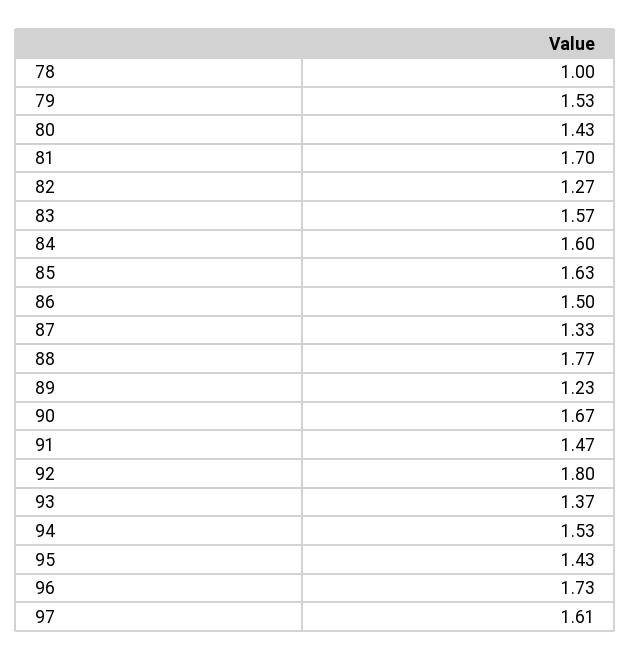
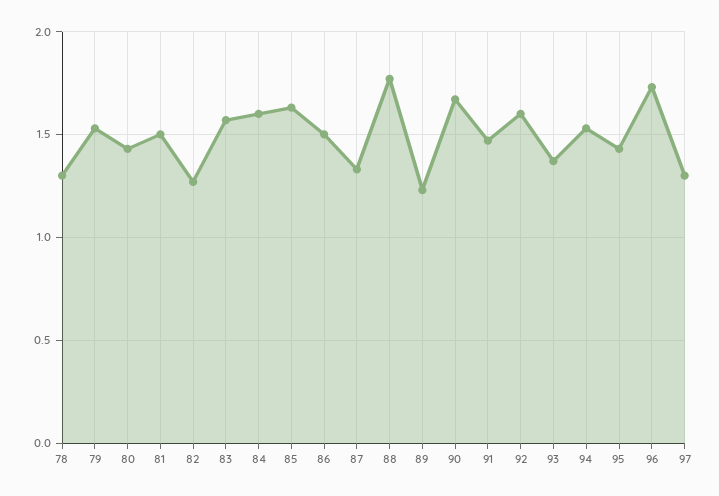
  {
-   "78": 1,
+   "78": 1.3,
    "79": 1.53,
    "80": 1.43,
-   "81": 1.7,
+   "81": 1.5,
    "82": 1.27,
    "83": 1.57,
    "84": 1.6,
    "85": 1.63,
    "86": 1.5,
    "87": 1.33,
    "88": 1.77,
    "89": 1.23,
    "90": 1.67,
    "91": 1.47,
-   "92": 1.8,
+   "92": 1.6,
    "93": 1.37,
    "94": 1.53,
    "95": 1.43,
    "96": 1.73,
-   "97": 1.61
+   "97": 1.3
  }

